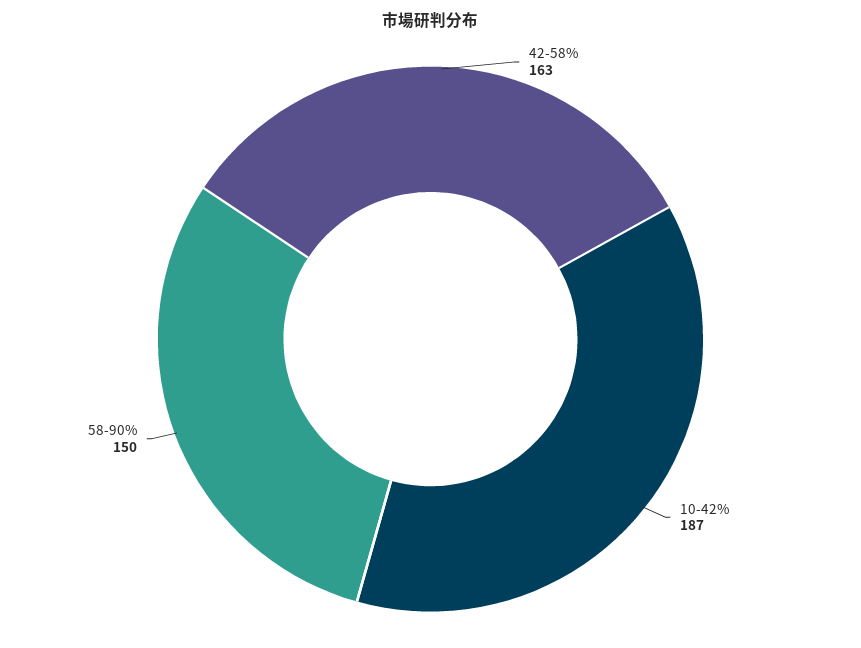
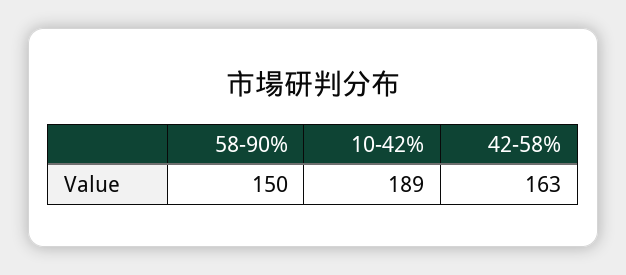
  {
    "42-58%": 163,
-   "10-42%": 187,
+   "10-42%": 189,
    "58-90%": 150
  }

